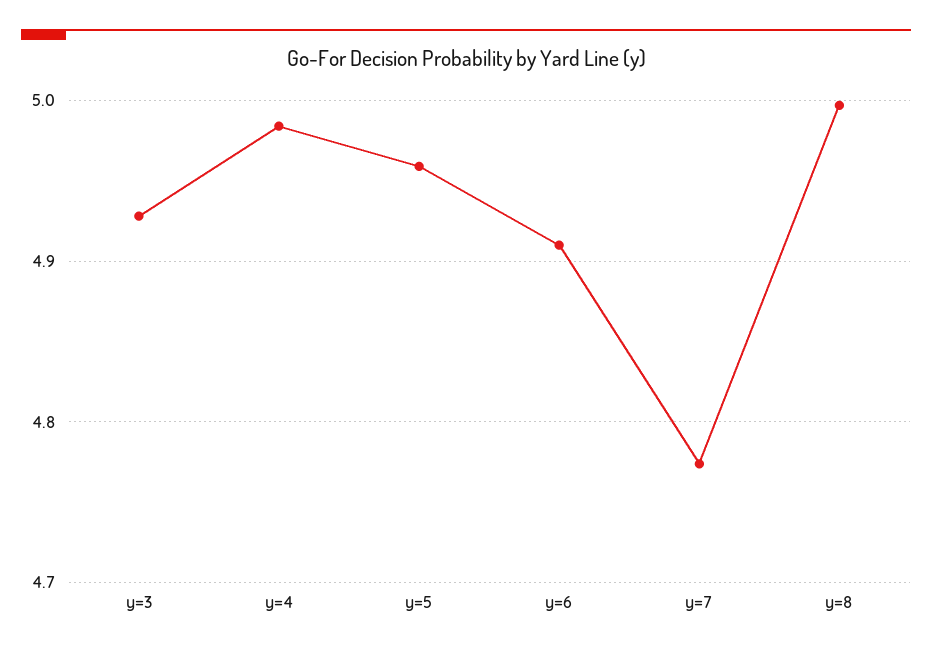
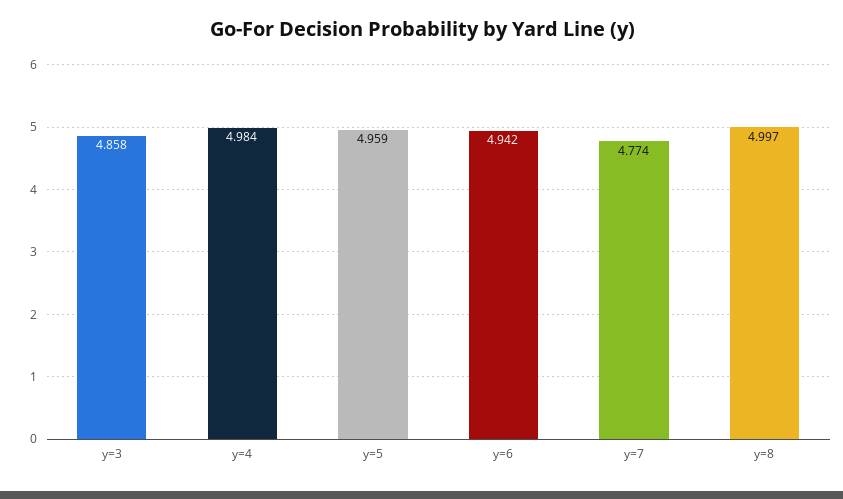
  {
-   "y=3": 4.93,
+   "y=3": 4.858,
    "y=4": 4.984,
    "y=5": 4.959,
-   "y=6": 4.91,
+   "y=6": 4.942,
    "y=7": 4.774,
    "y=8": 4.997
  }

